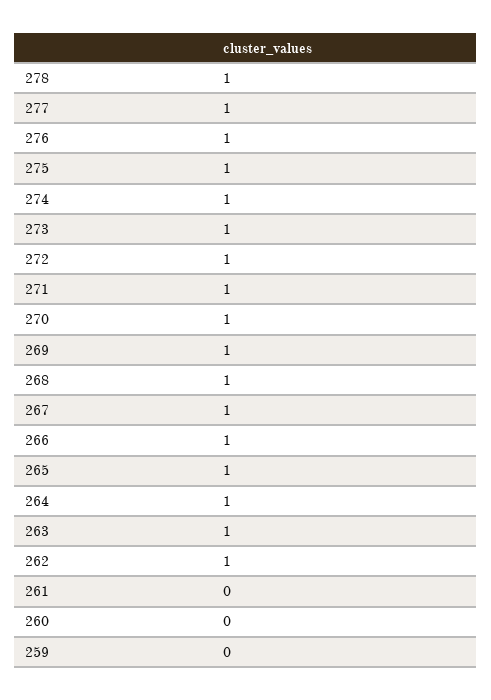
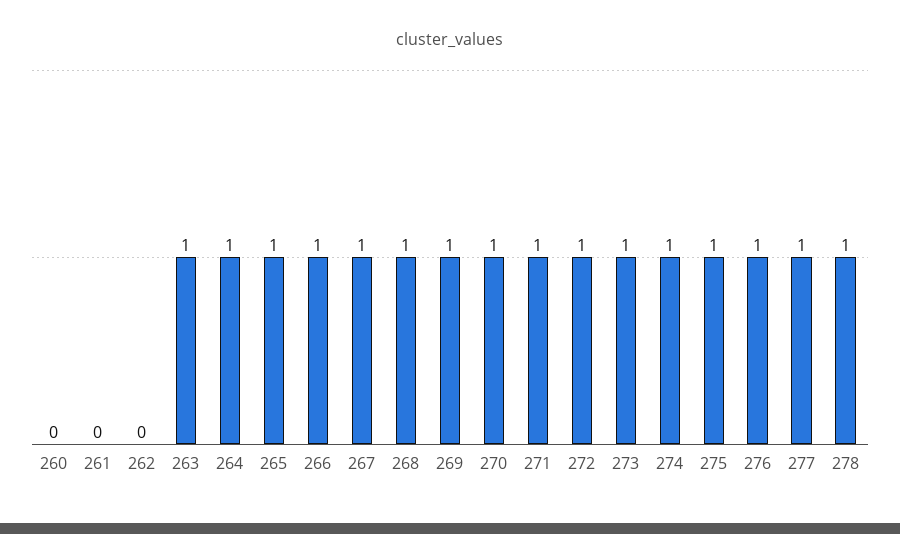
  {
    "278": 1,
    "277": 1,
    "276": 1,
    "275": 1,
    "274": 1,
    "273": 1,
    "272": 1,
    "271": 1,
    "270": 1,
    "269": 1,
    "268": 1,
    "267": 1,
    "266": 1,
    "265": 1,
    "264": 1,
    "263": 1,
-   "262": 1,
+   "262": 0,
    "261": 0,
-   "260": 0,
+   "260": 0
-   "259": 0
  }

